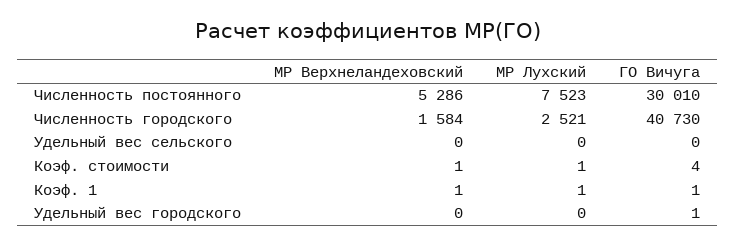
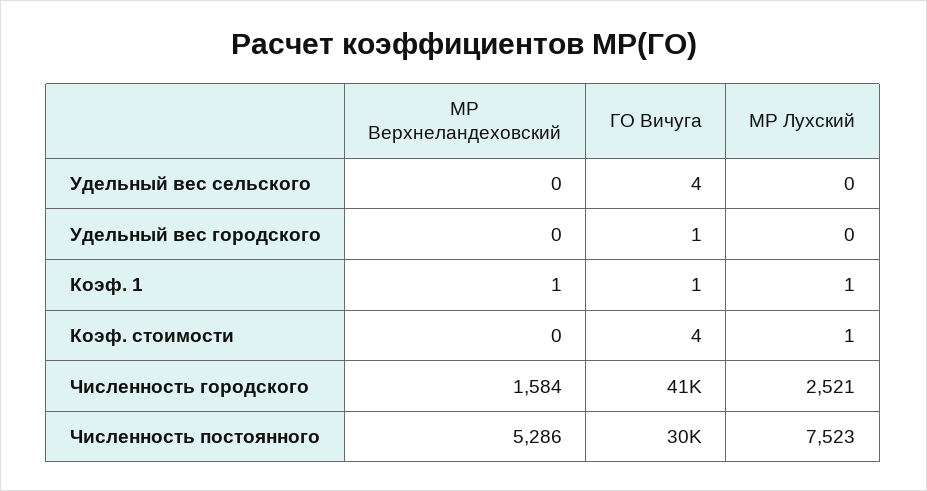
  {
    "МР Верхнеландеховский": {
      "Численность постоянного": 5286,
      "Численность городского": 1584,
      "Удельный вес сельского": 0,
-     "Коэф. стоимости": 1,
+     "Коэф. стоимости": 0,
      "Коэф. 1": 1,
      "Удельный вес городского": 0
    },
    "МР Лухский": {
      "Численность постоянного": 7523,
      "Численность городского": 2521,
      "Удельный вес сельского": 0,
      "Коэф. стоимости": 1,
      "Коэф. 1": 1,
      "Удельный вес городского": 0
    },
    "ГО Вичуга": {
      "Численность постоянного": 30010,
      "Численность городского": 40730,
-     "Удельный вес сельского": 0,
+     "Удельный вес сельского": 4,
      "Коэф. стоимости": 4,
      "Коэф. 1": 1,
      "Удельный вес городского": 1
    }
  }

